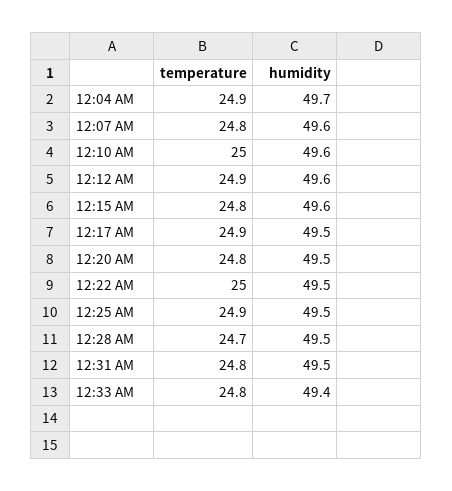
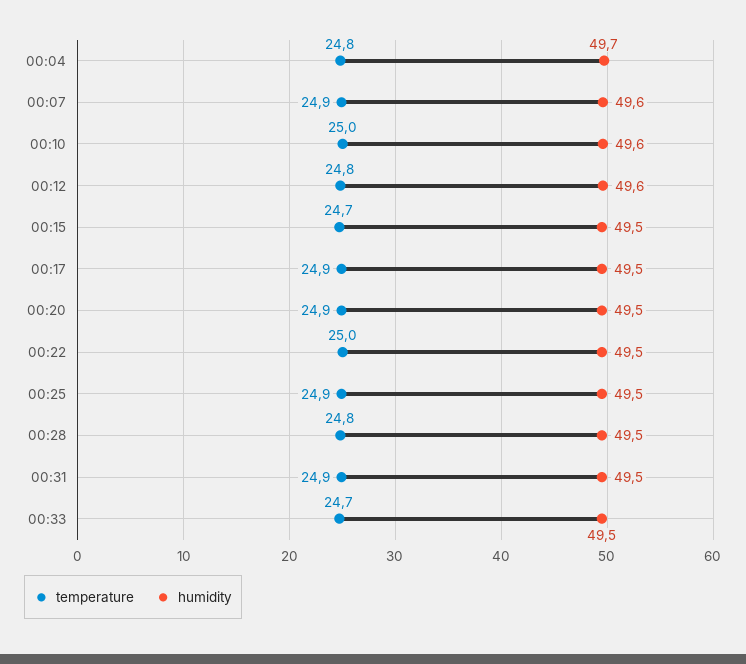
  {
    "temperature": {
-     "12:04 AM": 24.9,
+     "12:04 AM": 24.8,
-     "12:07 AM": 24.8,
+     "12:07 AM": 24.9,
      "12:10 AM": 25,
-     "12:12 AM": 24.9,
+     "12:12 AM": 24.8,
-     "12:15 AM": 24.8,
+     "12:15 AM": 24.7,
      "12:17 AM": 24.9,
-     "12:20 AM": 24.8,
+     "12:20 AM": 24.9,
      "12:22 AM": 25,
      "12:25 AM": 24.9,
-     "12:28 AM": 24.7,
+     "12:28 AM": 24.8,
-     "12:31 AM": 24.8,
+     "12:31 AM": 24.9,
-     "12:33 AM": 24.8
+     "12:33 AM": 24.7
    },
    "humidity": {
      "12:04 AM": 49.7,
      "12:07 AM": 49.6,
      "12:10 AM": 49.6,
      "12:12 AM": 49.6,
-     "12:15 AM": 49.6,
+     "12:15 AM": 49.5,
      "12:17 AM": 49.5,
      "12:20 AM": 49.5,
      "12:22 AM": 49.5,
      "12:25 AM": 49.5,
      "12:28 AM": 49.5,
      "12:31 AM": 49.5,
-     "12:33 AM": 49.4
+     "12:33 AM": 49.5
    }
  }

